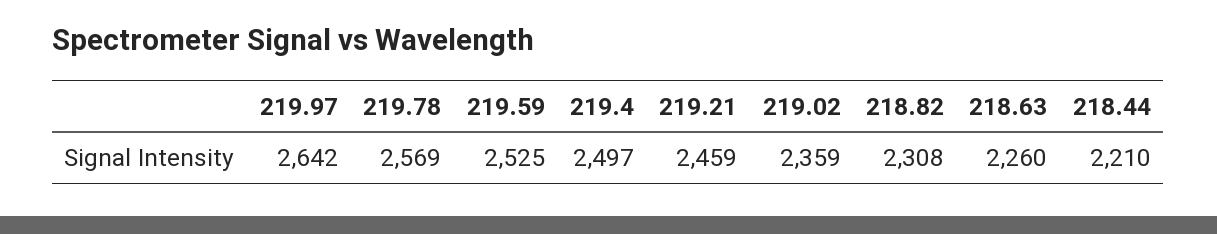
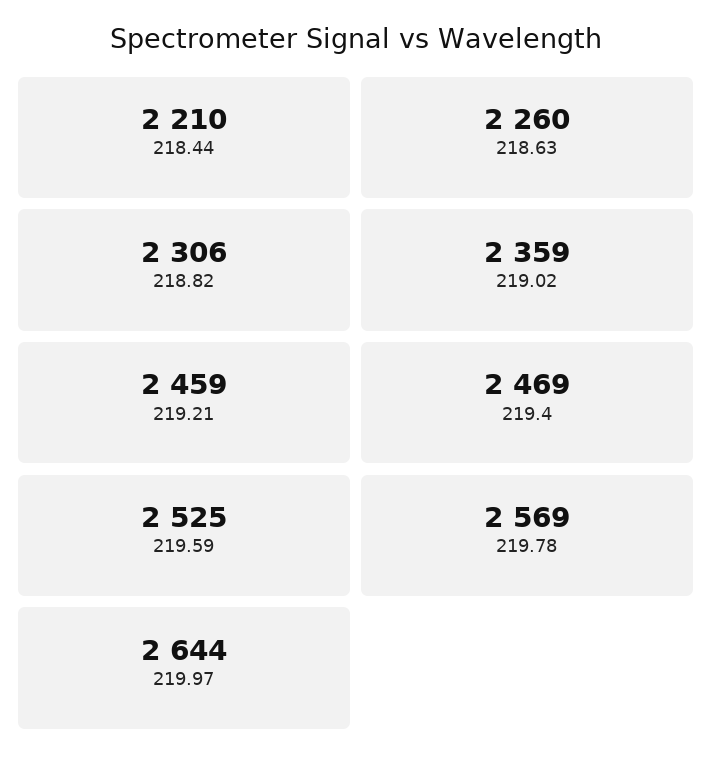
  {
-   "219.97": 2642,
+   "219.97": 2644,
    "219.78": 2569,
    "219.59": 2525,
-   "219.4": 2497,
+   "219.4": 2469,
    "219.21": 2459,
    "219.02": 2359,
-   "218.82": 2308,
+   "218.82": 2306,
    "218.63": 2260,
    "218.44": 2210
  }

